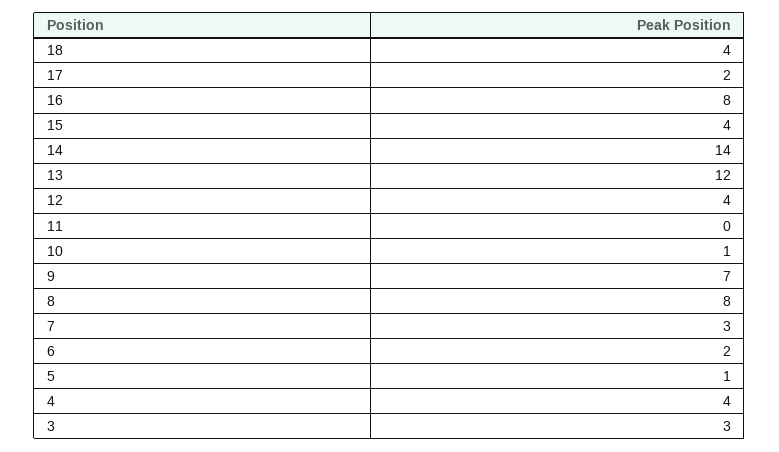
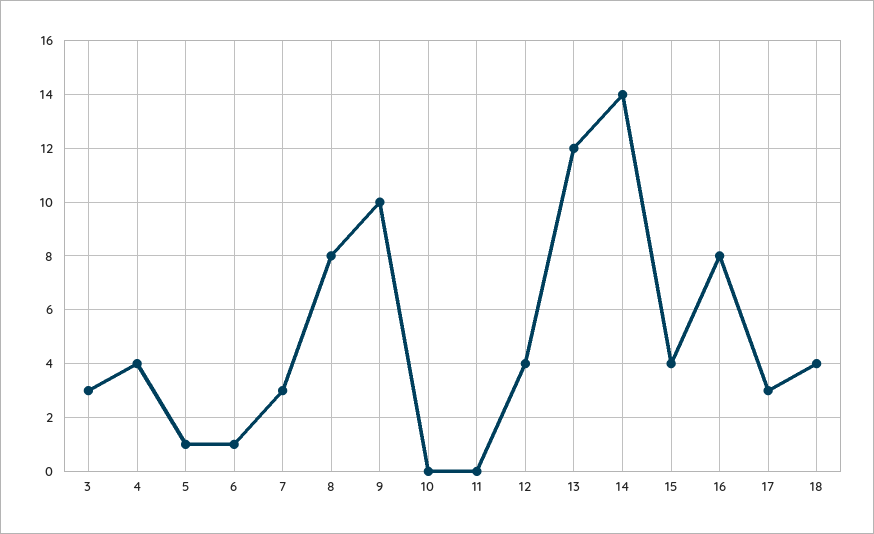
  {
    "18": 4,
-   "17": 2,
+   "17": 3,
    "16": 8,
    "15": 4,
    "14": 14,
    "13": 12,
    "12": 4,
    "11": 0,
-   "10": 1,
+   "10": 0,
-   "9": 7,
+   "9": 10,
    "8": 8,
    "7": 3,
-   "6": 2,
+   "6": 1,
    "5": 1,
    "4": 4,
    "3": 3
  }

